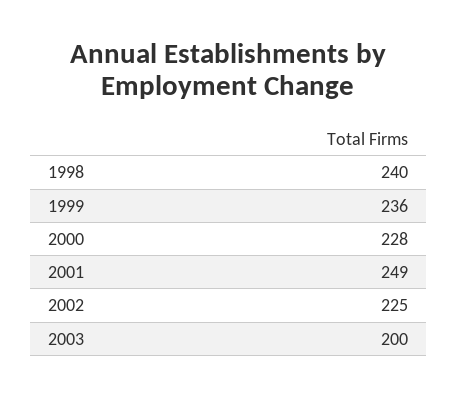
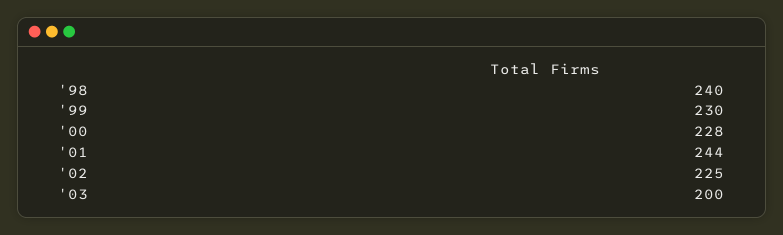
  {
    "1998": 240,
-   "1999": 236,
+   "1999": 230,
    "2000": 228,
-   "2001": 249,
+   "2001": 244,
    "2002": 225,
    "2003": 200
  }

